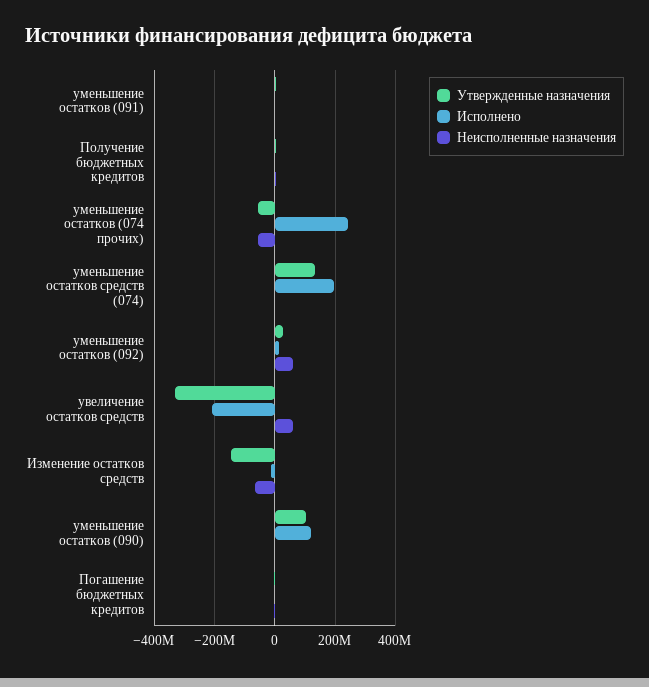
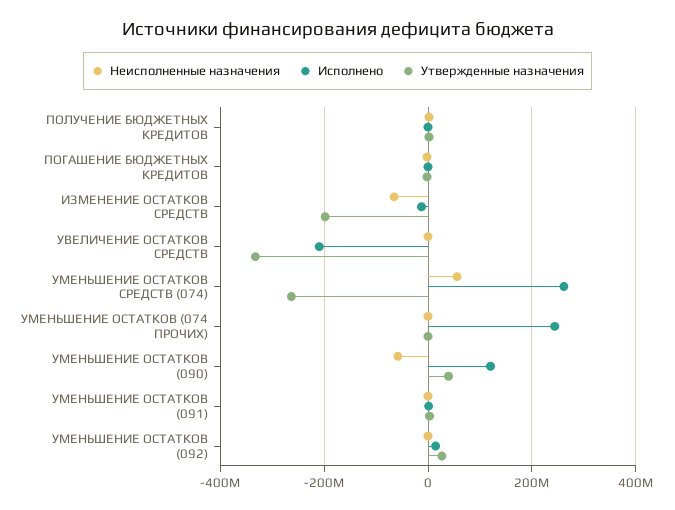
  {
    "Утвержденные назначения": {
      "уменьшение остатков (091)": 0,
      "Получение бюджетных кредитов": 0,
-     "уменьшение остатков (074 прочих)": -60000000,
+     "уменьшение остатков (074 прочих)": 0,
-     "уменьшение остатков средств (074)": 140000000,
+     "уменьшение остатков средств (074)": -260000000,
      "уменьшение остатков (092)": 20000000,
      "увеличение остатков средств": -340000000,
-     "Изменение остатков средств": -140000000,
+     "Изменение остатков средств": -200000000,
-     "уменьшение остатков (090)": 100000000,
+     "уменьшение остатков (090)": 40000000,
      "Погашение бюджетных кредитов": 0
    },
    "Исполнено": {
      "уменьшение остатков (091)": 0,
      "Получение бюджетных кредитов": 0,
      "уменьшение остатков (074 прочих)": 240000000,
-     "уменьшение остатков средств (074)": 200000000,
+     "уменьшение остатков средств (074)": 260000000,
      "уменьшение остатков (092)": 20000000,
      "увеличение остатков средств": -200000000,
      "Изменение остатков средств": -20000000,
      "уменьшение остатков (090)": 120000000,
      "Погашение бюджетных кредитов": 0
    },
    "Неисполненные назначения": {
      "уменьшение остатков (091)": 0,
      "Получение бюджетных кредитов": 0,
-     "уменьшение остатков (074 прочих)": -60000000,
+     "уменьшение остатков (074 прочих)": 0,
-     "уменьшение остатков средств (074)": 0,
+     "уменьшение остатков средств (074)": 60000000,
-     "уменьшение остатков (092)": 60000000,
+     "уменьшение остатков (092)": 0,
-     "увеличение остатков средств": 60000000,
+     "увеличение остатков средств": 0,
      "Изменение остатков средств": -60000000,
-     "уменьшение остатков (090)": 0,
+     "уменьшение остатков (090)": -60000000,
      "Погашение бюджетных кредитов": 0
    }
  }

